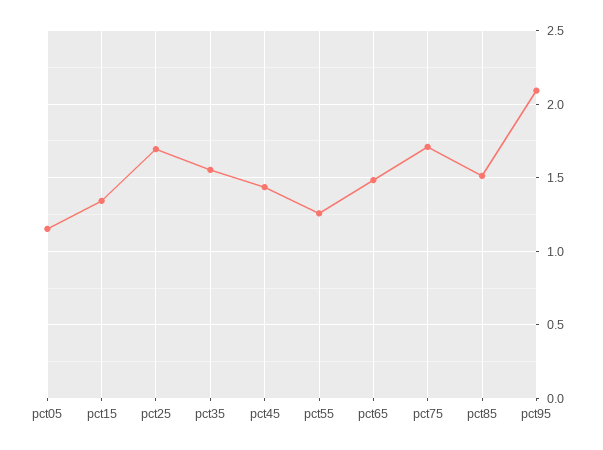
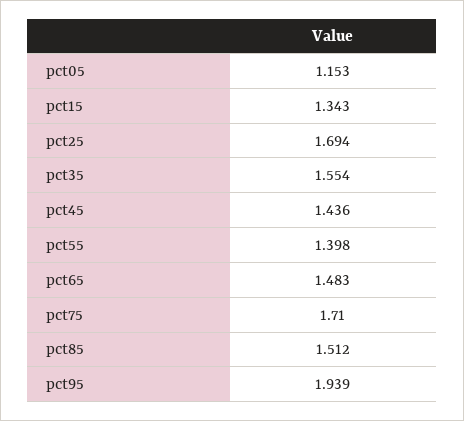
  {
    "pct05": 1.153,
    "pct15": 1.343,
    "pct25": 1.694,
    "pct35": 1.554,
    "pct45": 1.436,
-   "pct55": 1.25,
+   "pct55": 1.398,
    "pct65": 1.483,
    "pct75": 1.71,
    "pct85": 1.512,
-   "pct95": 2.1
+   "pct95": 1.939
  }

